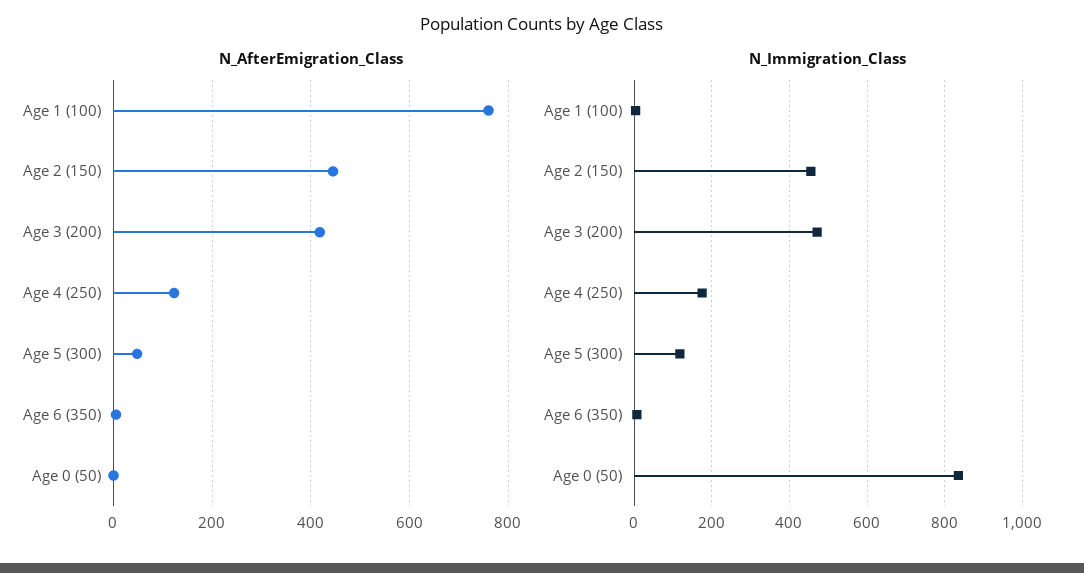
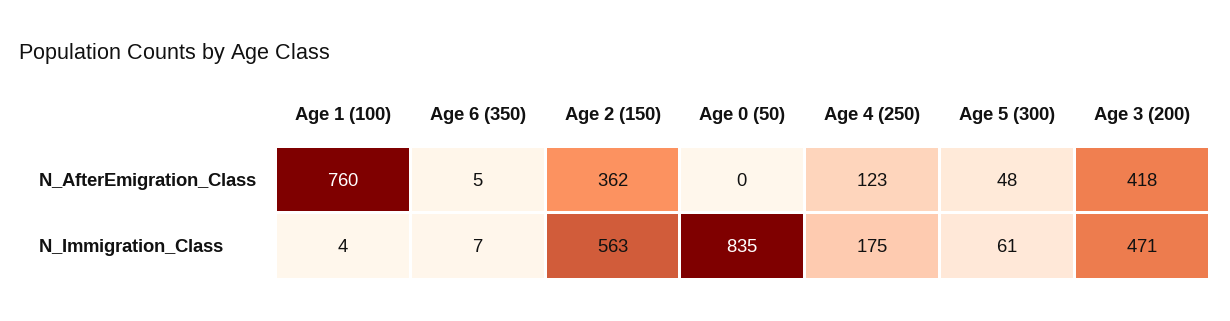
  {
    "N_AfterEmigration_Class": {
      "Age 1 (100)": 760,
-     "Age 2 (150)": 440,
+     "Age 2 (150)": 362,
      "Age 3 (200)": 418,
      "Age 4 (250)": 123,
      "Age 5 (300)": 48,
      "Age 6 (350)": 5,
      "Age 0 (50)": 0
    },
    "N_Immigration_Class": {
      "Age 1 (100)": 4,
-     "Age 2 (150)": 460,
+     "Age 2 (150)": 563,
      "Age 3 (200)": 471,
      "Age 4 (250)": 175,
-     "Age 5 (300)": 120,
+     "Age 5 (300)": 61,
      "Age 6 (350)": 7,
      "Age 0 (50)": 835
    }
  }

